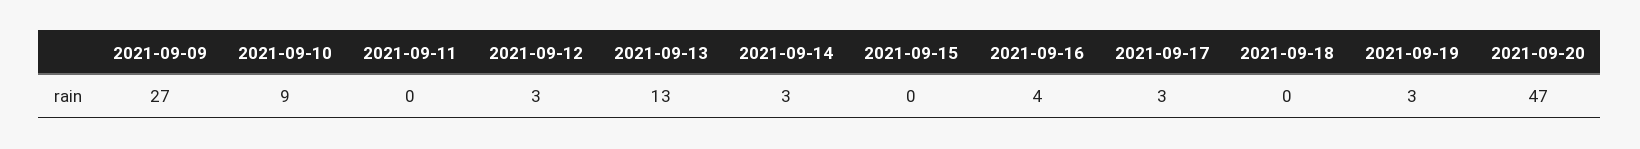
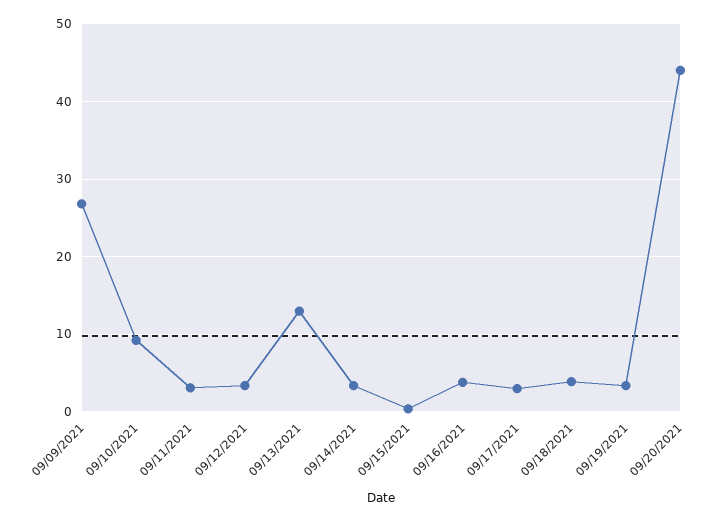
  {
    "2021-09-09": 27,
    "2021-09-10": 9,
-   "2021-09-11": 0,
+   "2021-09-11": 3,
    "2021-09-12": 3,
    "2021-09-13": 13,
    "2021-09-14": 3,
    "2021-09-15": 0,
    "2021-09-16": 4,
    "2021-09-17": 3,
-   "2021-09-18": 0,
+   "2021-09-18": 4,
    "2021-09-19": 3,
-   "2021-09-20": 47
+   "2021-09-20": 44
  }

